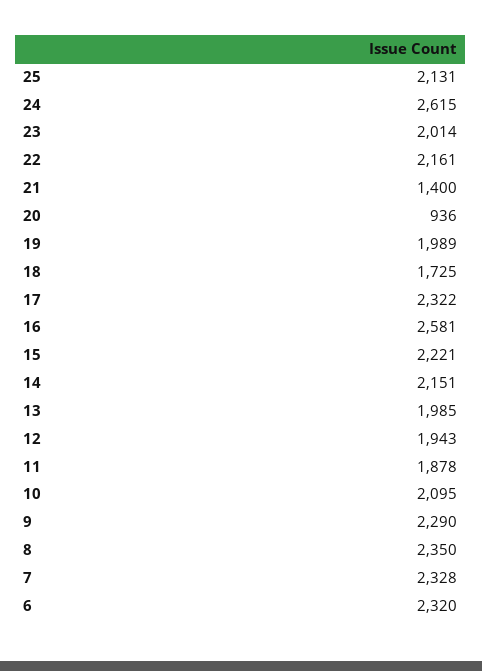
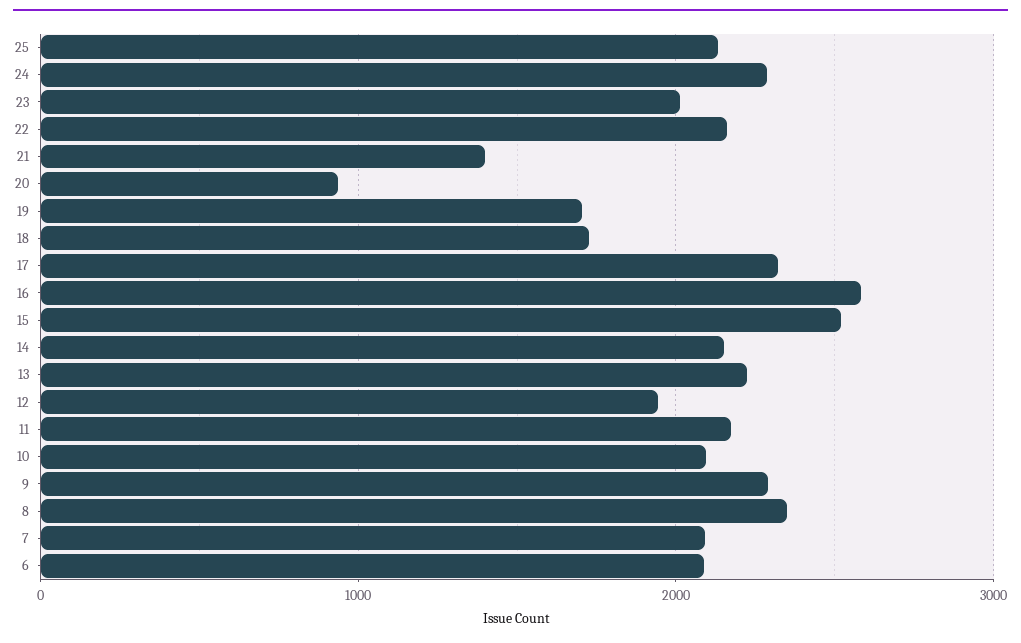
  {
    "25": 2131,
-   "24": 2615,
+   "24": 2300,
    "23": 2014,
    "22": 2161,
    "21": 1400,
    "20": 936,
-   "19": 1989,
+   "19": 1700,
    "18": 1725,
    "17": 2322,
    "16": 2581,
-   "15": 2221,
+   "15": 2500,
    "14": 2151,
-   "13": 1985,
+   "13": 2200,
    "12": 1943,
-   "11": 1878,
+   "11": 2200,
    "10": 2095,
    "9": 2290,
    "8": 2350,
-   "7": 2328,
+   "7": 2100,
-   "6": 2320
+   "6": 2100
  }

